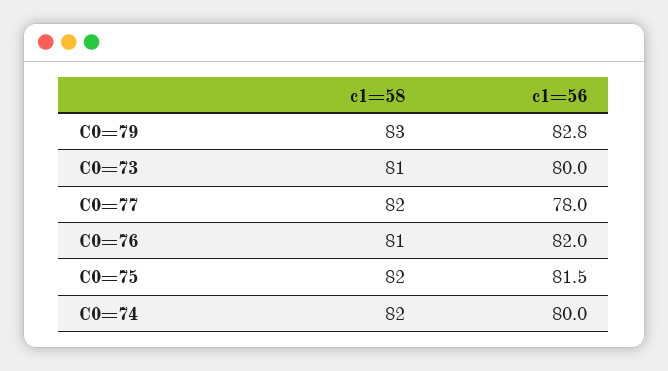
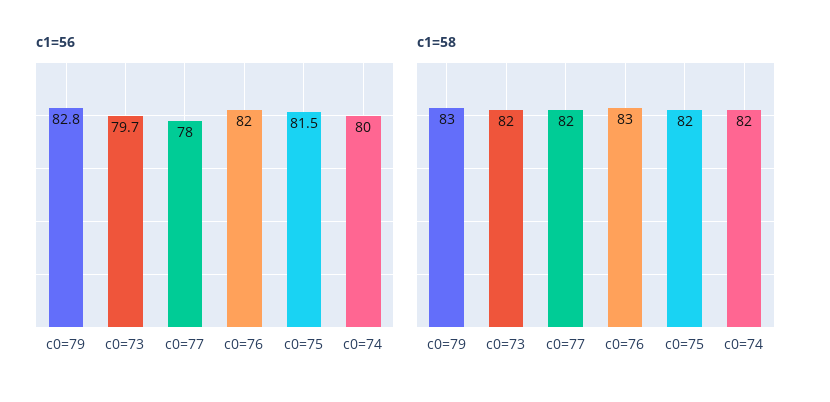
  {
    "c1=58": {
      "C0=79": 83,
-     "C0=73": 81,
+     "C0=73": 82,
      "C0=77": 82,
-     "C0=76": 81,
+     "C0=76": 83,
      "C0=75": 82,
      "C0=74": 82
    },
    "c1=56": {
      "C0=79": 82.8,
-     "C0=73": 80,
+     "C0=73": 79.7,
      "C0=77": 78,
      "C0=76": 82,
      "C0=75": 81.5,
      "C0=74": 80
    }
  }

